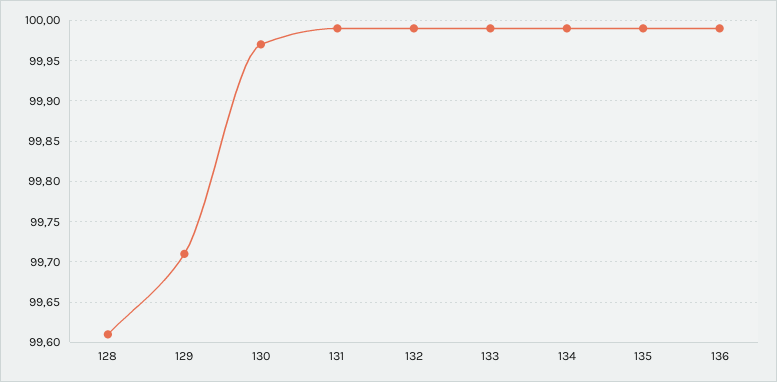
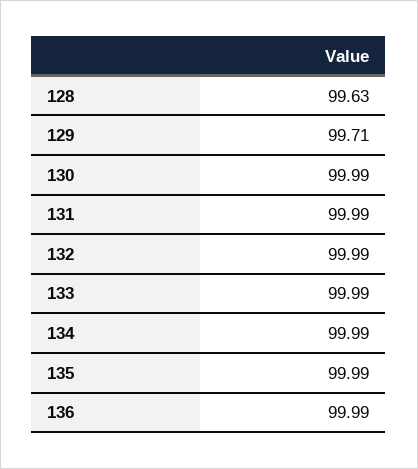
  {
-   "128": 99.61,
+   "128": 99.63,
    "129": 99.71,
-   "130": 99.97,
+   "130": 99.99,
    "131": 99.99,
    "132": 99.99,
    "133": 99.99,
    "134": 99.99,
    "135": 99.99,
    "136": 99.99
  }

